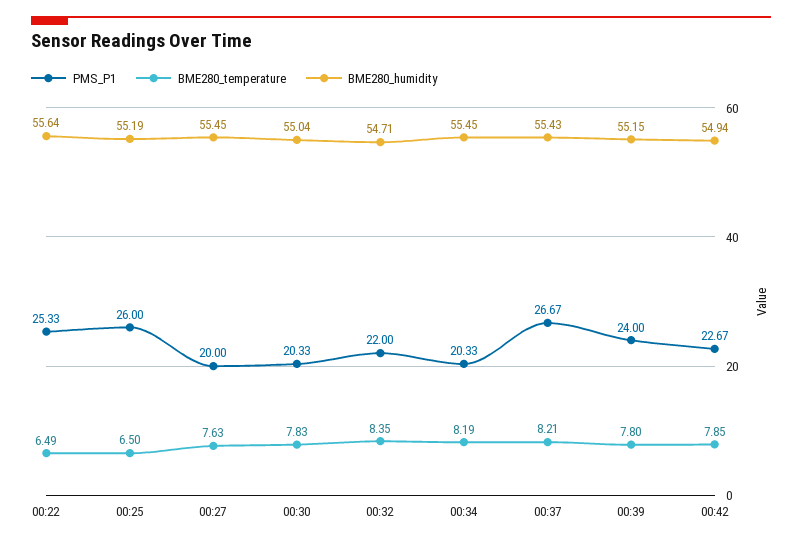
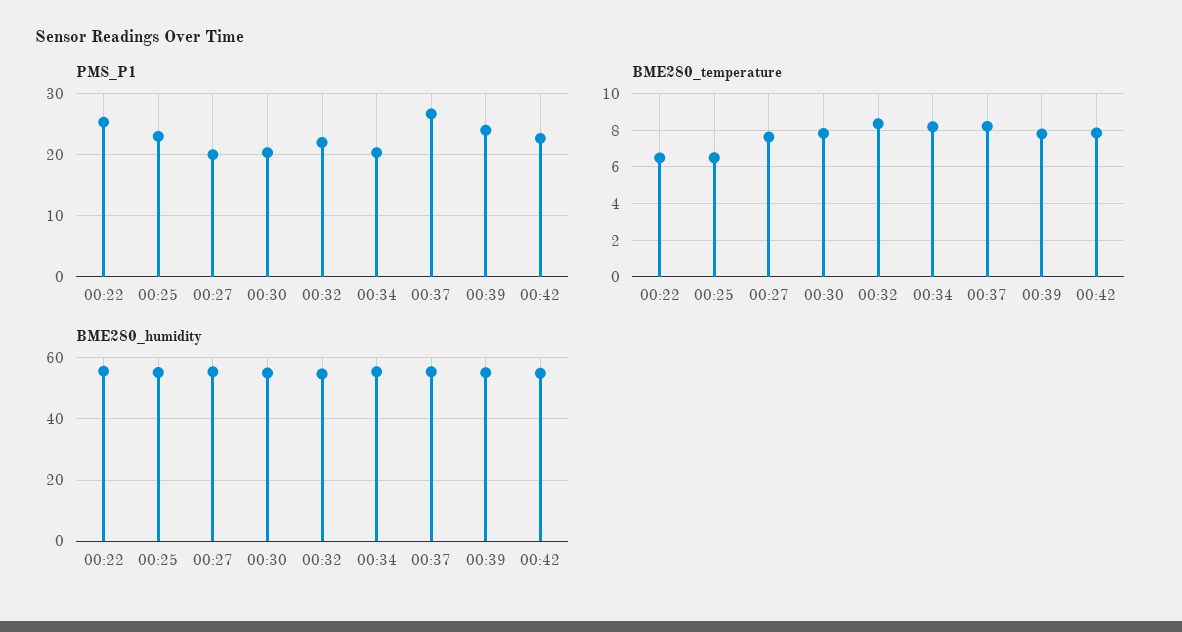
  {
    "PMS_P1": {
      "00:22": 25.33,
-     "00:25": 26,
+     "00:25": 23,
      "00:27": 20,
      "00:30": 20.33,
      "00:32": 22,
      "00:34": 20.33,
      "00:37": 26.67,
      "00:39": 24,
      "00:42": 22.67
    },
    "BME280_temperature": {
      "00:22": 6.49,
      "00:25": 6.5,
      "00:27": 7.63,
      "00:30": 7.83,
      "00:32": 8.35,
      "00:34": 8.19,
      "00:37": 8.21,
      "00:39": 7.8,
      "00:42": 7.85
    },
    "BME280_humidity": {
      "00:22": 55.64,
      "00:25": 55.19,
      "00:27": 55.45,
      "00:30": 55.04,
      "00:32": 54.71,
      "00:34": 55.45,
      "00:37": 55.43,
      "00:39": 55.15,
      "00:42": 54.94
    }
  }

